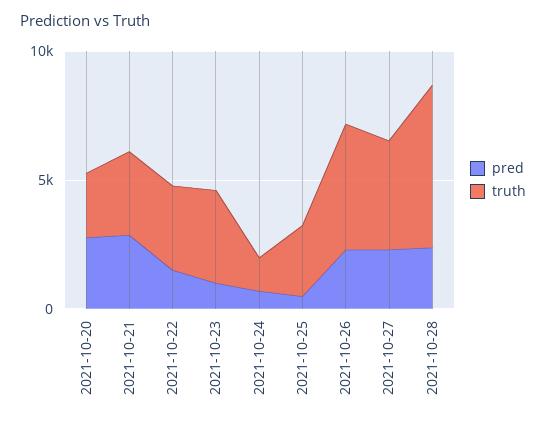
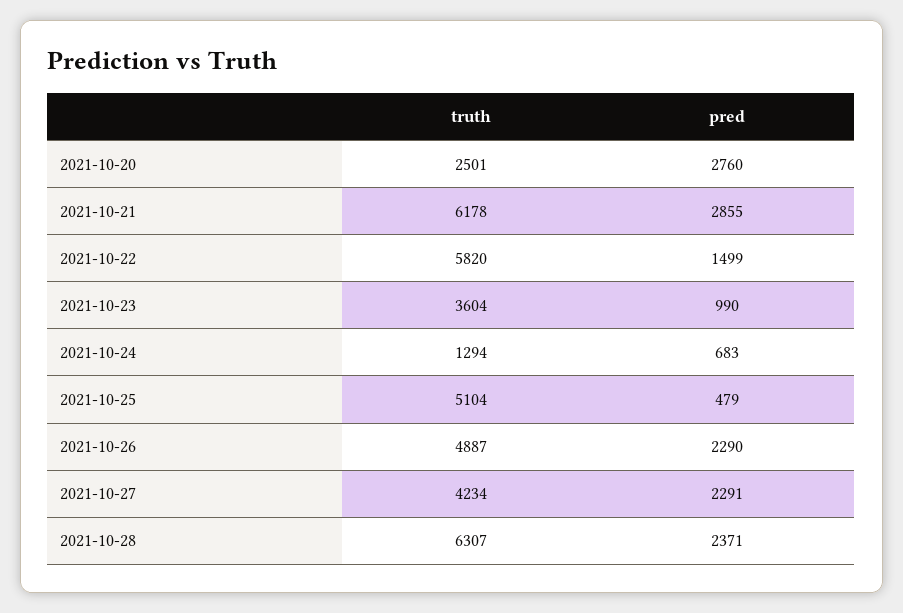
  {
    "pred": {
      "2021-10-20": 2760,
      "2021-10-21": 2855,
      "2021-10-22": 1499,
      "2021-10-23": 990,
      "2021-10-24": 683,
      "2021-10-25": 479,
      "2021-10-26": 2290,
      "2021-10-27": 2291,
      "2021-10-28": 2371
    },
    "truth": {
      "2021-10-20": 2501,
-     "2021-10-21": 3000,
+     "2021-10-21": 6178,
-     "2021-10-22": 3000,
+     "2021-10-22": 5820,
      "2021-10-23": 3604,
      "2021-10-24": 1294,
-     "2021-10-25": 3000,
+     "2021-10-25": 5104,
      "2021-10-26": 4887,
      "2021-10-27": 4234,
      "2021-10-28": 6307
    }
  }

